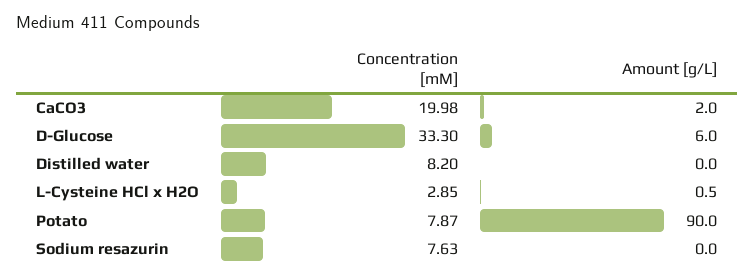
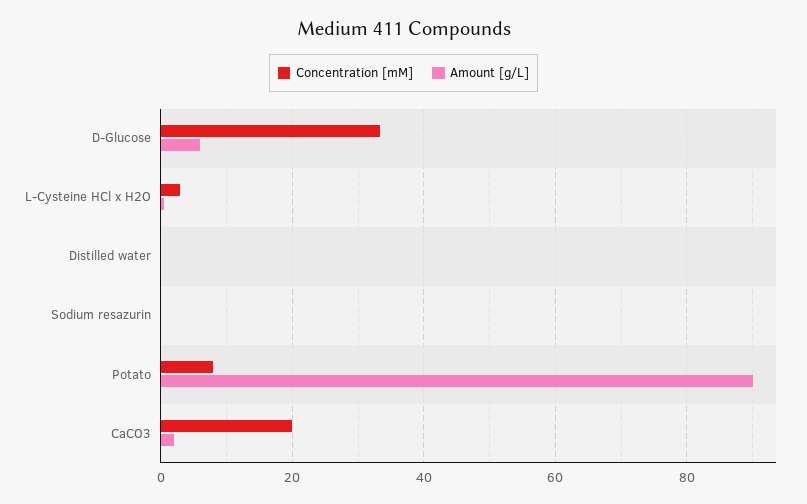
  {
    "Concentration [mM]": {
      "CaCO3": 19.98,
      "D-Glucose": 33.3,
-     "Distilled water": 8.2,
+     "Distilled water": 0,
      "L-Cysteine HCl x H2O": 2.85,
      "Potato": 7.87,
-     "Sodium resazurin": 7.63
+     "Sodium resazurin": 0
    },
    "Amount [g/L]": {
      "CaCO3": 2,
      "D-Glucose": 6,
      "Distilled water": 0,
      "L-Cysteine HCl x H2O": 0.5,
      "Potato": 90,
      "Sodium resazurin": 0
    }
  }

